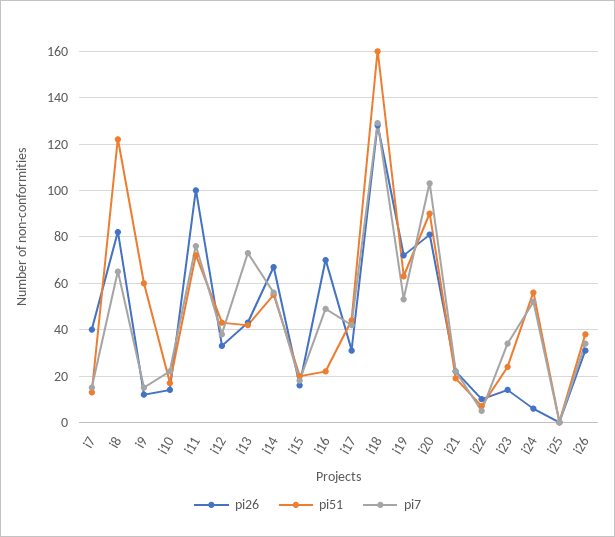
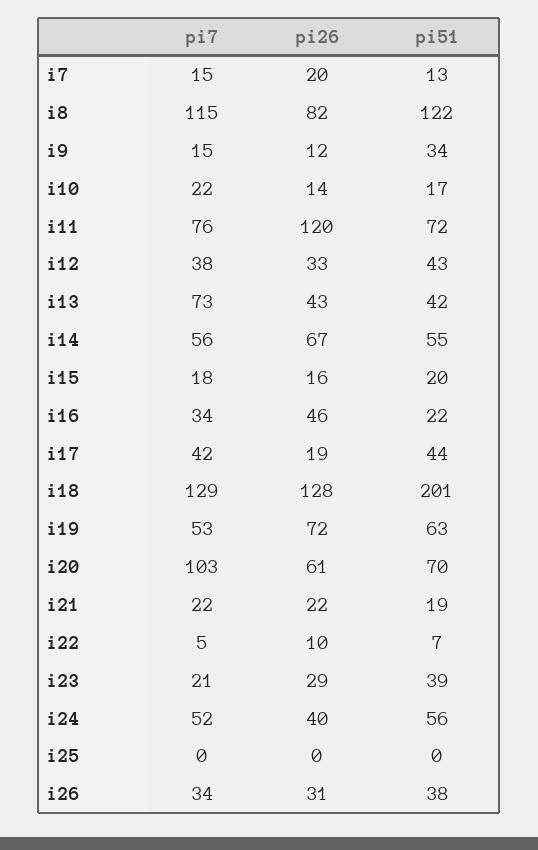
  {
    "pi26": {
-     "i7": 40,
+     "i7": 20,
      "i8": 82,
      "i9": 12,
      "i10": 14,
-     "i11": 100,
+     "i11": 120,
      "i12": 33,
      "i13": 43,
      "i14": 67,
      "i15": 16,
-     "i16": 70,
+     "i16": 46,
-     "i17": 30,
+     "i17": 19,
      "i18": 128,
      "i19": 72,
-     "i20": 80,
+     "i20": 61,
      "i21": 22,
      "i22": 10,
-     "i23": 15,
+     "i23": 29,
-     "i24": 5,
+     "i24": 40,
      "i25": 0,
      "i26": 31
    },
    "pi51": {
      "i7": 13,
      "i8": 122,
-     "i9": 60,
+     "i9": 34,
      "i10": 17,
      "i11": 72,
      "i12": 43,
      "i13": 42,
      "i14": 55,
      "i15": 20,
      "i16": 22,
      "i17": 44,
-     "i18": 160,
+     "i18": 201,
      "i19": 63,
-     "i20": 90,
+     "i20": 70,
      "i21": 19,
      "i22": 7,
-     "i23": 25,
+     "i23": 39,
      "i24": 56,
      "i25": 0,
      "i26": 38
    },
    "pi7": {
      "i7": 15,
-     "i8": 65,
+     "i8": 115,
      "i9": 15,
      "i10": 22,
      "i11": 76,
      "i12": 38,
      "i13": 73,
      "i14": 56,
      "i15": 18,
-     "i16": 50,
+     "i16": 34,
      "i17": 42,
      "i18": 129,
      "i19": 53,
      "i20": 103,
      "i21": 22,
      "i22": 5,
-     "i23": 35,
+     "i23": 21,
      "i24": 52,
      "i25": 0,
      "i26": 34
    }
  }

